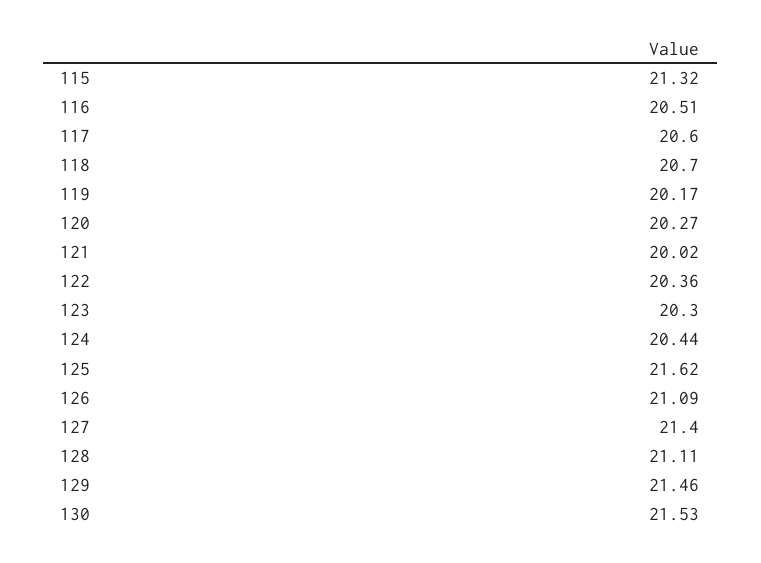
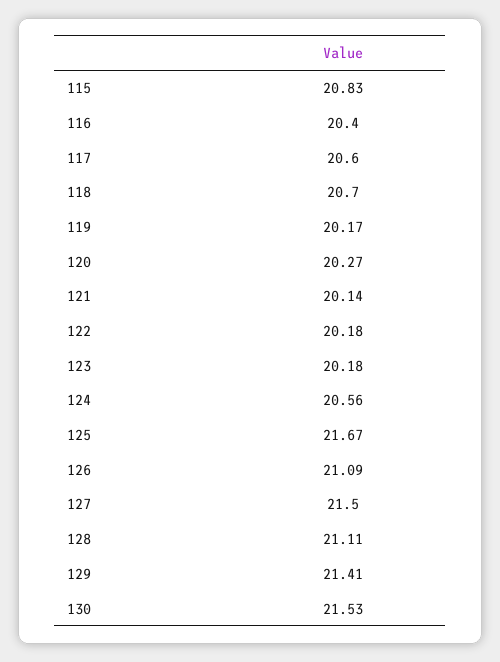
  {
-   "115": 21.32,
+   "115": 20.83,
-   "116": 20.51,
+   "116": 20.4,
    "117": 20.6,
    "118": 20.7,
    "119": 20.17,
    "120": 20.27,
-   "121": 20.02,
+   "121": 20.14,
-   "122": 20.36,
+   "122": 20.18,
-   "123": 20.3,
+   "123": 20.18,
-   "124": 20.44,
+   "124": 20.56,
-   "125": 21.62,
+   "125": 21.67,
    "126": 21.09,
-   "127": 21.4,
+   "127": 21.5,
    "128": 21.11,
-   "129": 21.46,
+   "129": 21.41,
    "130": 21.53
  }

